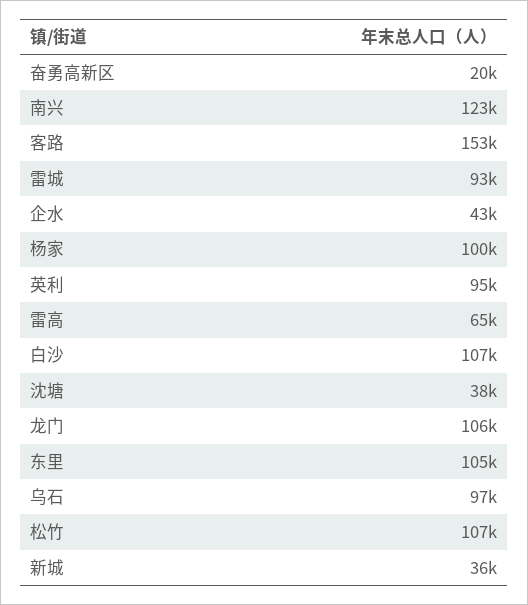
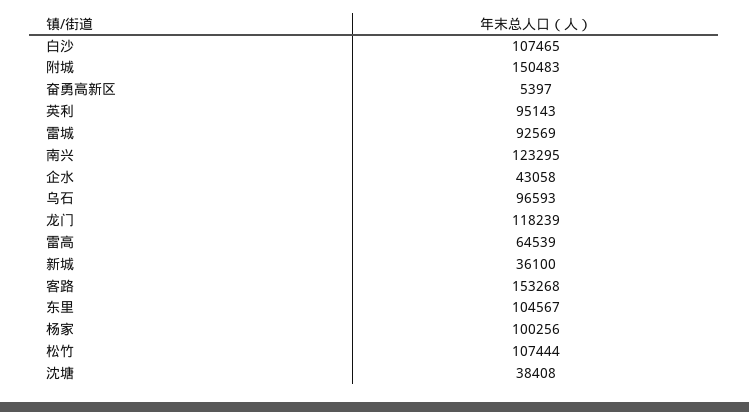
  {
-   "奋勇高新区": 20000,
+   "奋勇高新区": 5397,
    "南兴": 123295,
    "客路": 153268,
    "雷城": 92569,
    "企水": 43058,
    "杨家": 100256,
    "英利": 95143,
    "雷高": 64539,
    "白沙": 107465,
    "沈塘": 38408,
-   "龙门": 106000,
+   "龙门": 118239,
    "东里": 104567,
    "乌石": 96593,
    "松竹": 107444,
-   "新城": 36100
+   "新城": 36100,
+   "附城": 150483
  }

